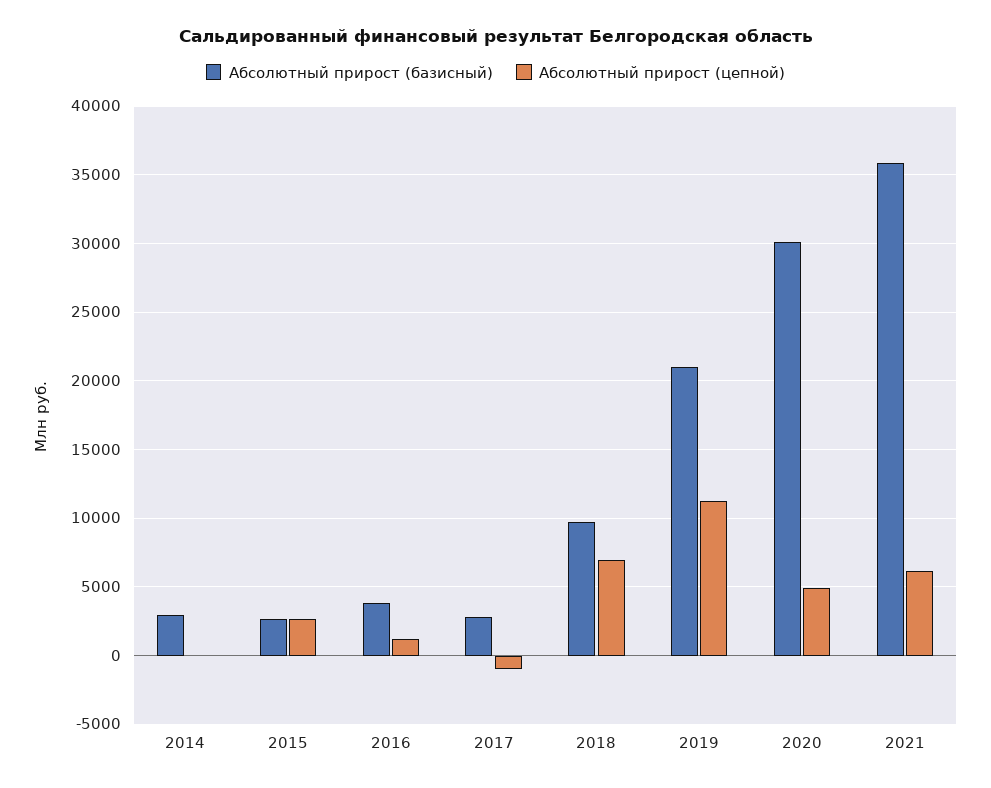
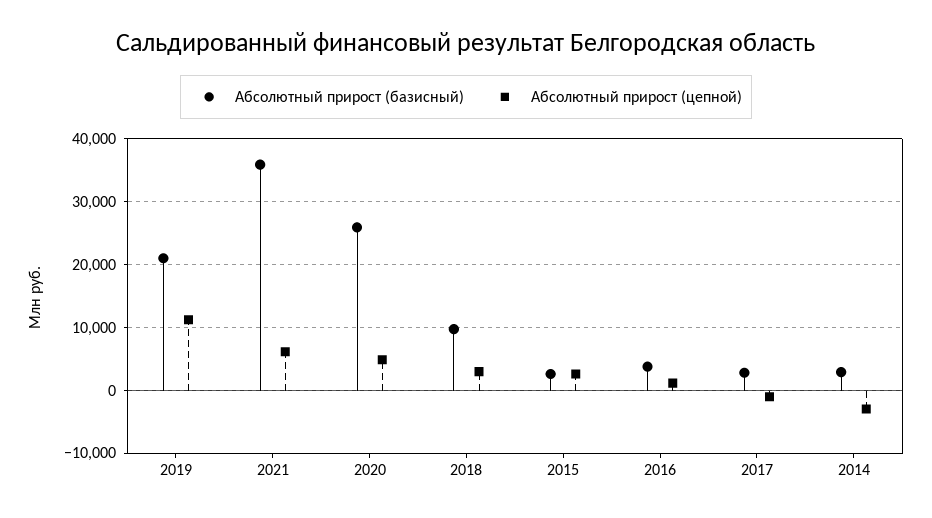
  {
    "Абсолютный прирост (базисный)": {
      "2014": 3000,
      "2015": 2500,
      "2016": 4000,
      "2017": 3000,
      "2018": 9500,
      "2019": 21000,
-     "2020": 30000,
+     "2020": 26000,
      "2021": 36000
    },
    "Абсолютный прирост (цепной)": {
-     "2014": 0,
+     "2014": -3000,
      "2015": 2500,
      "2016": 1000,
      "2017": -1000,
-     "2018": 7000,
+     "2018": 3000,
      "2019": 11500,
      "2020": 5000,
      "2021": 6000
    }
  }

